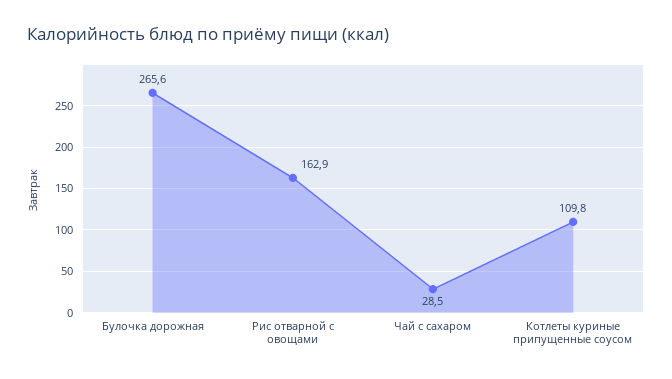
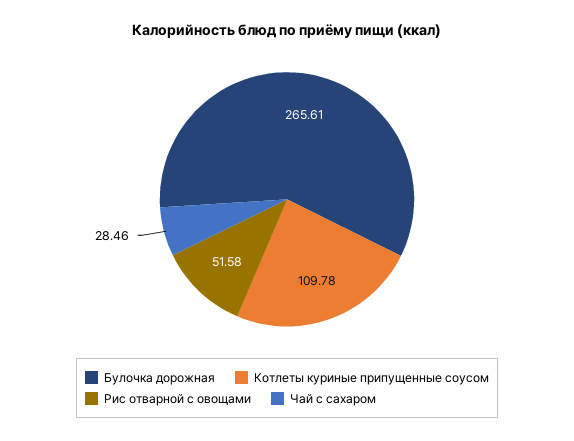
  {
    "Булочка дорожная": 265.61,
-   "Рис отварной с овощами": 162.9,
+   "Рис отварной с овощами": 51.58,
    "Чай с сахаром": 28.46,
    "Котлеты куриные припущенные соусом": 109.78
  }

